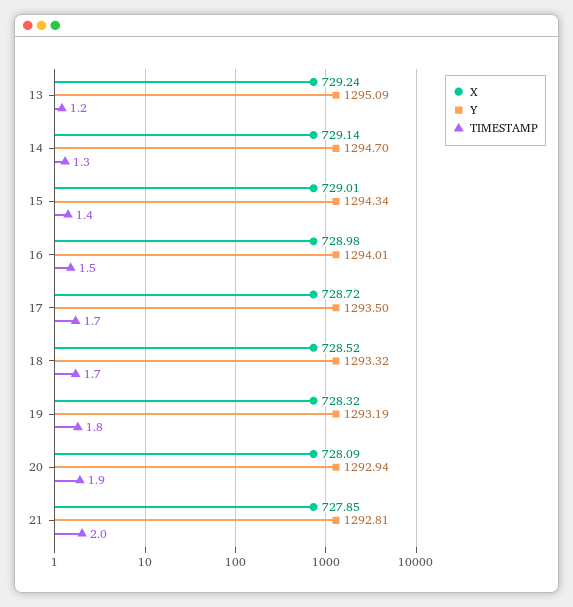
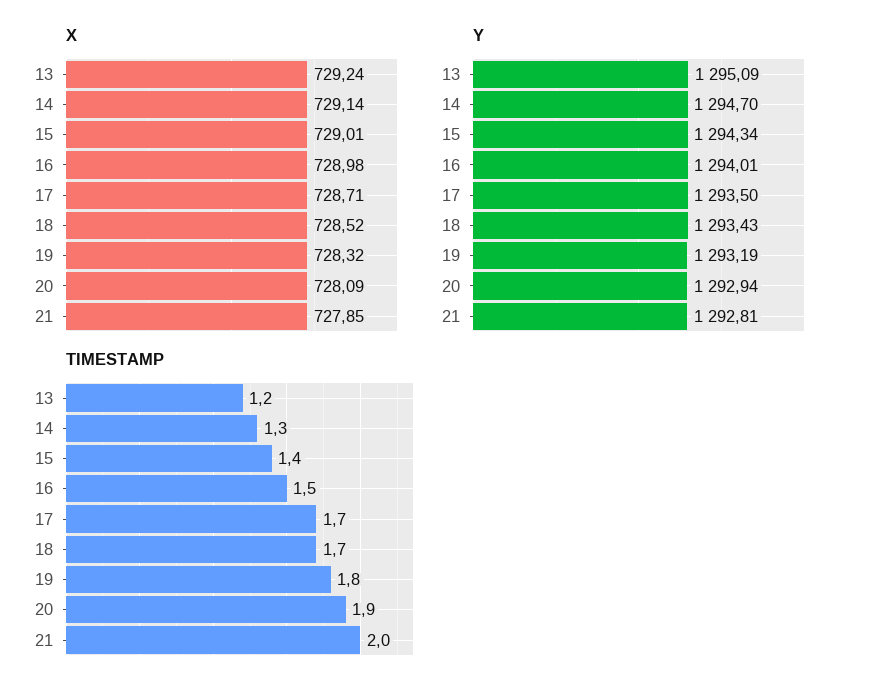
  {
    "X": {
      "13": 729.24,
      "14": 729.14,
      "15": 729.01,
      "16": 728.98,
-     "17": 728.72,
+     "17": 728.71,
      "18": 728.52,
      "19": 728.32,
      "20": 728.09,
      "21": 727.85
    },
    "Y": {
      "13": 1295.09,
      "14": 1294.7,
      "15": 1294.34,
      "16": 1294.01,
      "17": 1293.5,
-     "18": 1293.32,
+     "18": 1293.43,
      "19": 1293.19,
      "20": 1292.94,
      "21": 1292.81
    },
    "TIMESTAMP": {
      "13": 1.2,
      "14": 1.3,
      "15": 1.4,
      "16": 1.5,
      "17": 1.7,
      "18": 1.7,
      "19": 1.8,
      "20": 1.9,
      "21": 2
    }
  }

